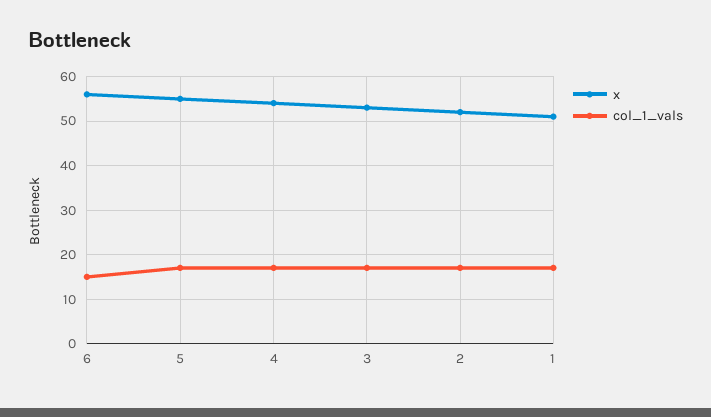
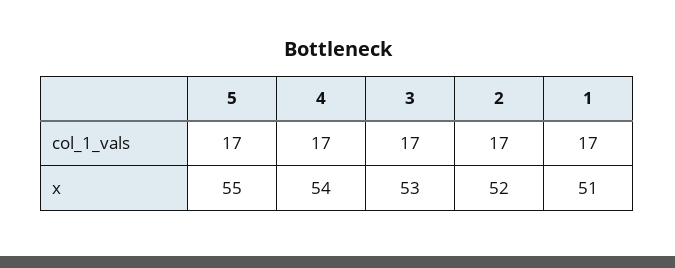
  {
    "x": {
-     "6": 55,
      "5": 55,
      "4": 54,
      "3": 53,
      "2": 52,
      "1": 51
    },
    "col_1_vals": {
-     "6": 15,
      "5": 17,
      "4": 17,
      "3": 17,
      "2": 17,
      "1": 17
    }
  }

